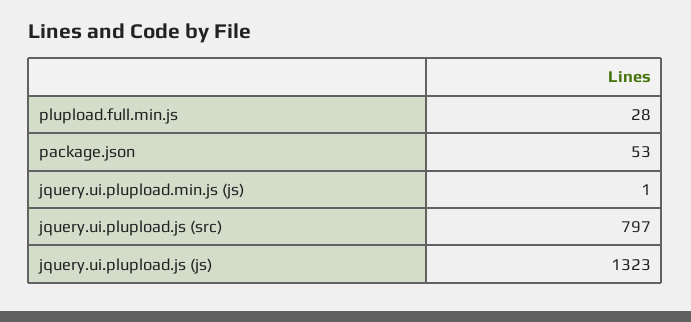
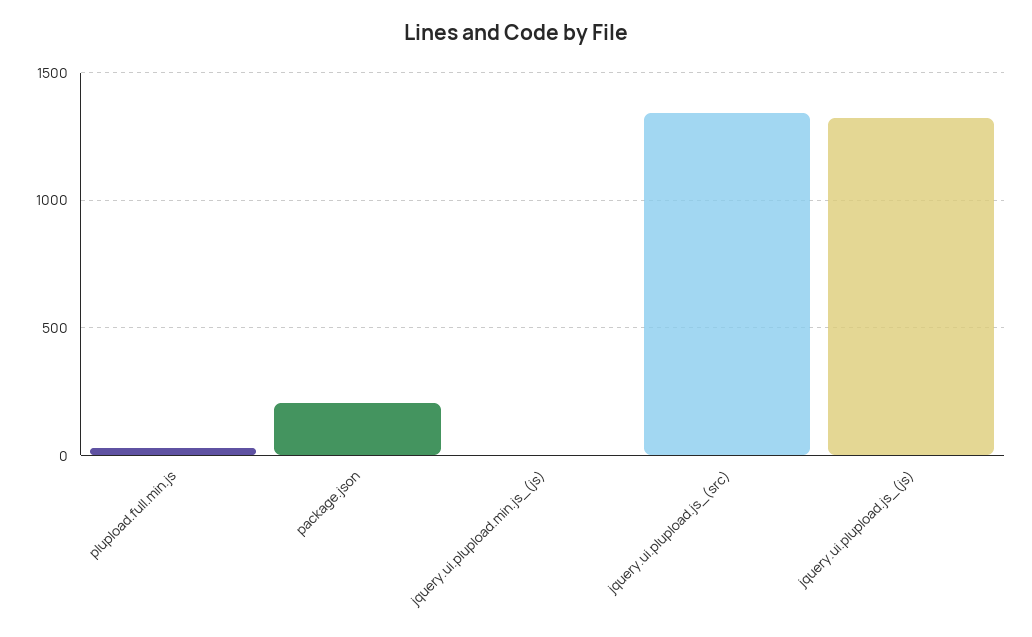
  {
    "plupload.full.min.js": 28,
-   "package.json": 53,
+   "package.json": 200,
    "jquery.ui.plupload.min.js (js)": 1,
-   "jquery.ui.plupload.js (src)": 797,
+   "jquery.ui.plupload.js (src)": 1350,
    "jquery.ui.plupload.js (js)": 1323
  }

